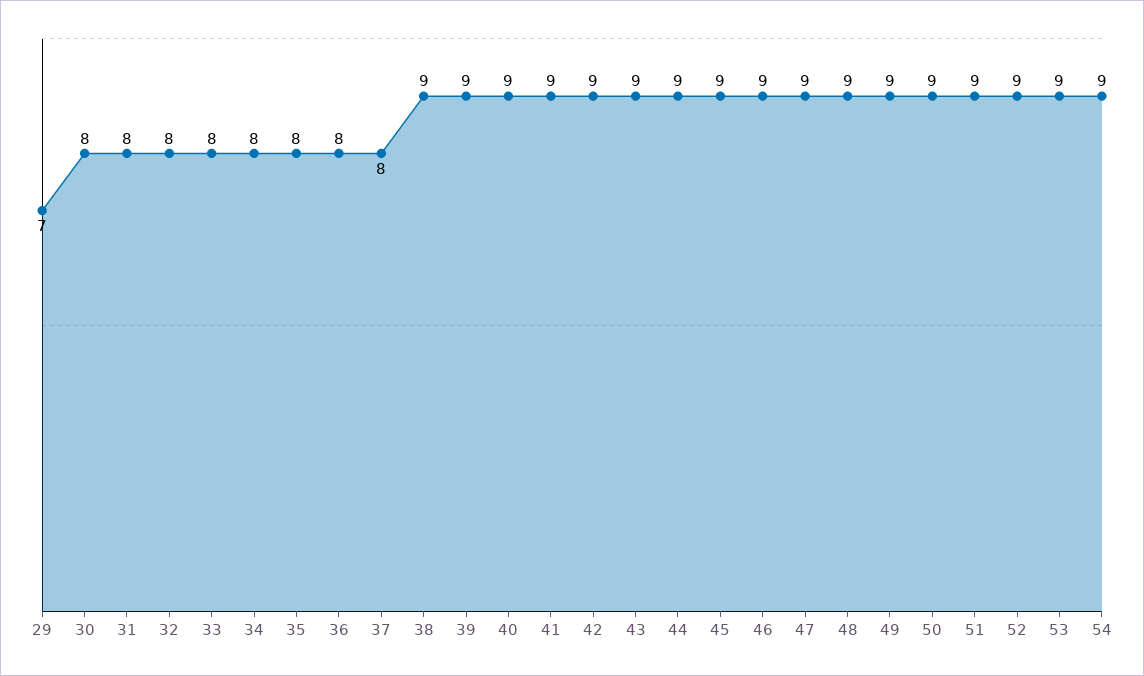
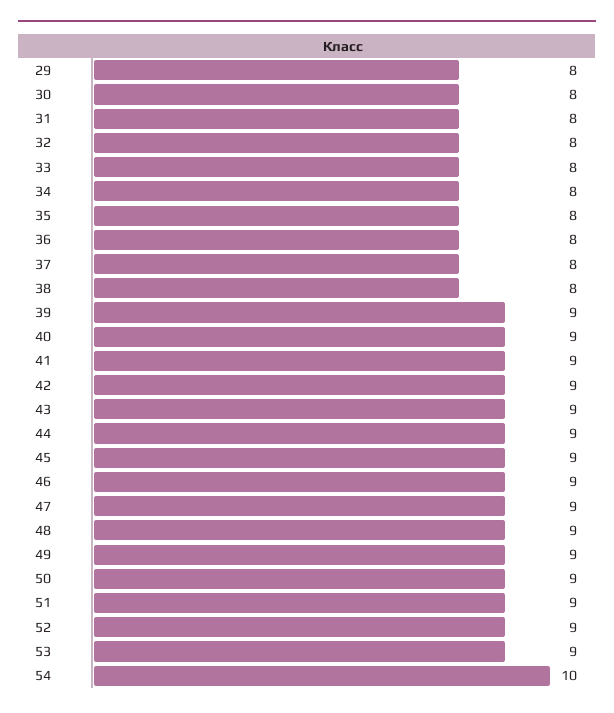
  {
-   "29": 7,
+   "29": 8,
    "30": 8,
    "31": 8,
    "32": 8,
    "33": 8,
    "34": 8,
    "35": 8,
    "36": 8,
    "37": 8,
-   "38": 9,
+   "38": 8,
    "39": 9,
    "40": 9,
    "41": 9,
    "42": 9,
    "43": 9,
    "44": 9,
    "45": 9,
    "46": 9,
    "47": 9,
    "48": 9,
    "49": 9,
    "50": 9,
    "51": 9,
    "52": 9,
    "53": 9,
-   "54": 9
+   "54": 10
  }

